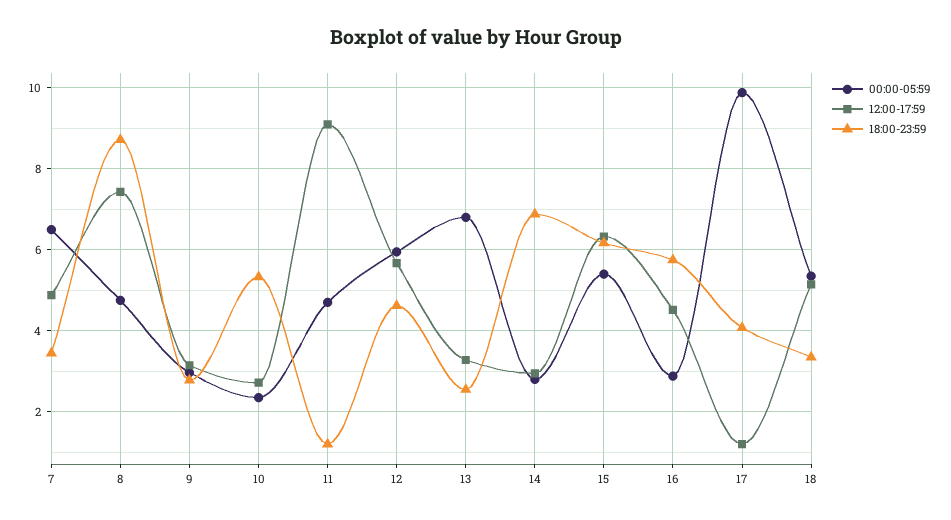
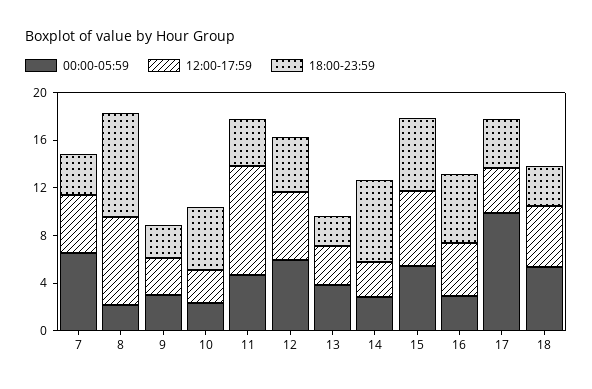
  {
    "00:00-05:59": {
      "7": 6.6,
-     "8": 4.8,
+     "8": 2,
      "9": 3,
      "10": 2.4,
      "11": 4.8,
      "12": 6,
-     "13": 6.8,
+     "13": 4,
      "14": 2.8,
      "15": 5.4,
      "16": 2.8,
      "17": 9.8,
      "18": 5.4
    },
    "12:00-17:59": {
      "7": 4.8,
      "8": 7.4,
      "9": 3.2,
      "10": 2.8,
      "11": 9.2,
      "12": 5.6,
      "13": 3.2,
      "14": 3,
      "15": 6.4,
      "16": 4.6,
-     "17": 1.2,
+     "17": 4,
      "18": 5.2
    },
    "18:00-23:59": {
      "7": 3.4,
      "8": 8.8,
      "9": 2.8,
      "10": 5.4,
-     "11": 1.2,
+     "11": 4,
      "12": 4.6,
      "13": 2.6,
      "14": 6.8,
      "15": 6.2,
      "16": 5.8,
      "17": 4,
      "18": 3.4
    }
  }

